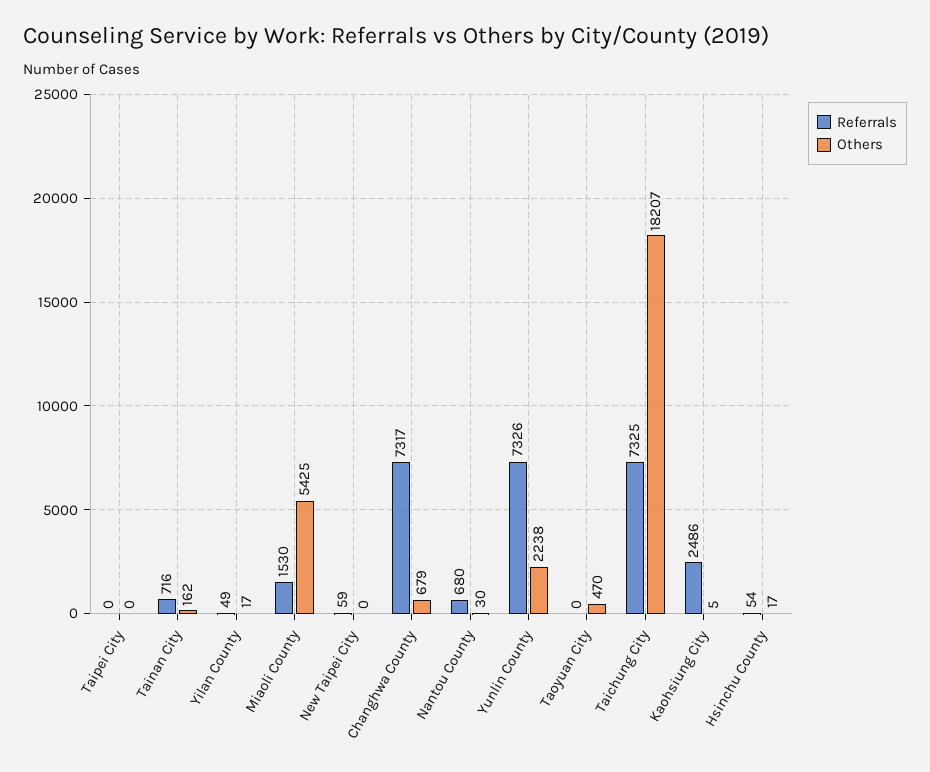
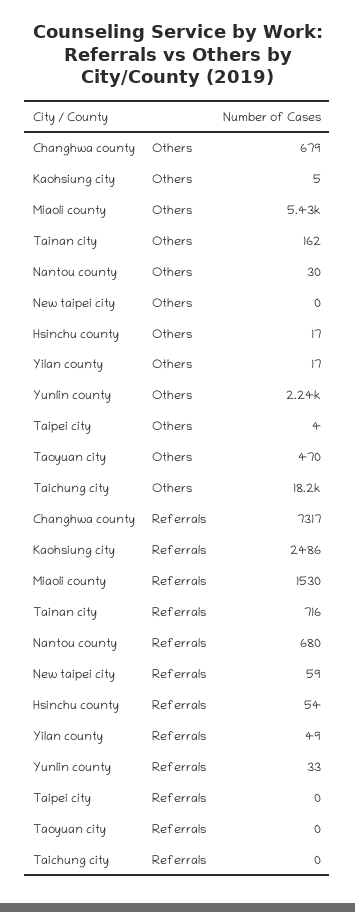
  {
    "Referrals": {
      "Taipei City": 0,
      "Tainan City": 716,
      "Yilan County": 49,
      "Miaoli County": 1530,
      "New Taipei City": 59,
      "Changhwa County": 7317,
      "Nantou County": 680,
-     "Yunlin County": 7326,
+     "Yunlin County": 33,
      "Taoyuan City": 0,
-     "Taichung City": 7325,
+     "Taichung City": 0,
      "Kaohsiung City": 2486,
      "Hsinchu County": 54
    },
    "Others": {
-     "Taipei City": 0,
+     "Taipei City": 4,
      "Tainan City": 162,
      "Yilan County": 17,
      "Miaoli County": 5425,
      "New Taipei City": 0,
      "Changhwa County": 679,
      "Nantou County": 30,
      "Yunlin County": 2238,
      "Taoyuan City": 470,
      "Taichung City": 18207,
      "Kaohsiung City": 5,
      "Hsinchu County": 17
    }
  }

